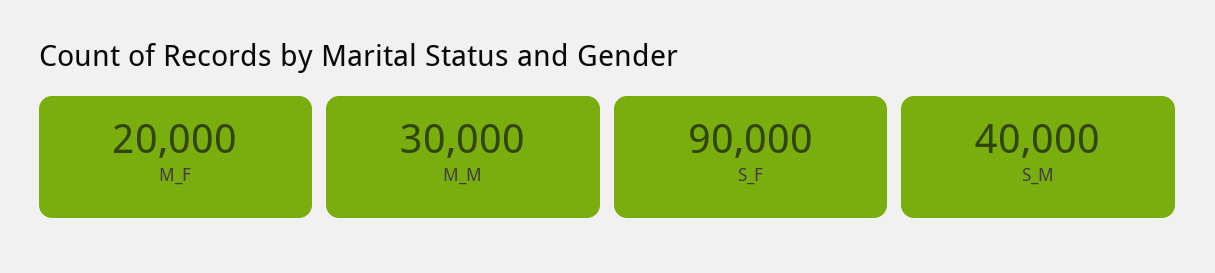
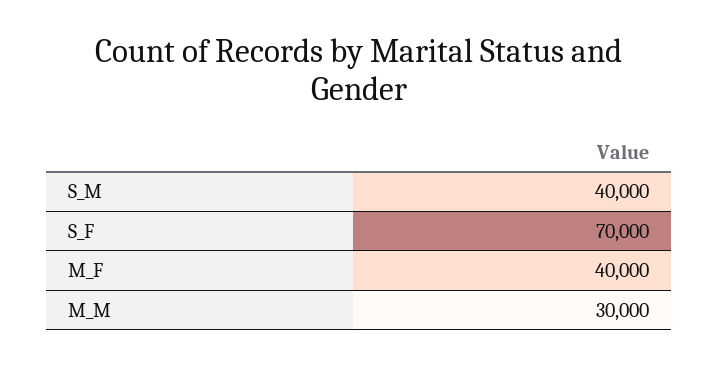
  {
-   "M_F": 20000,
+   "M_F": 40000,
    "M_M": 30000,
-   "S_F": 90000,
+   "S_F": 70000,
    "S_M": 40000
  }

